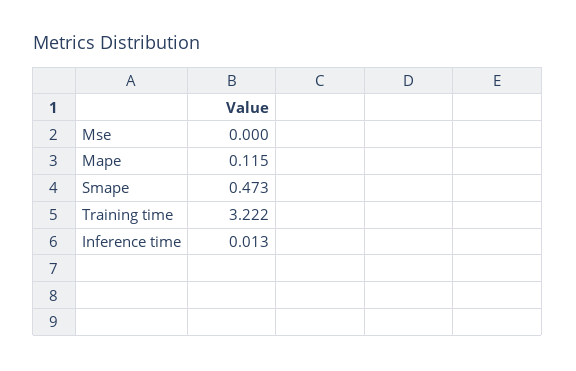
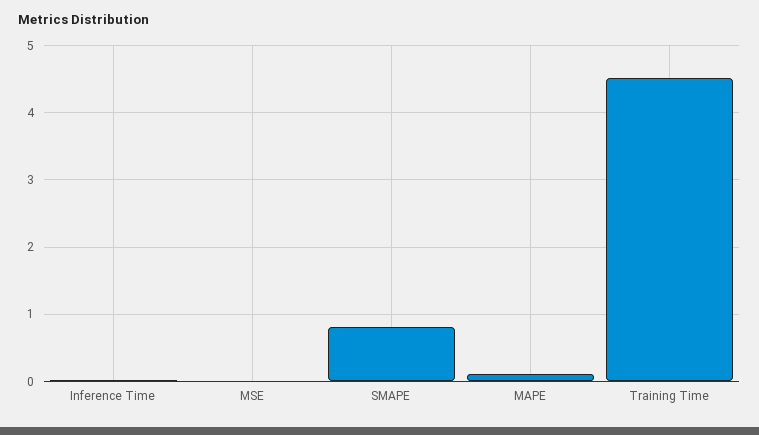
  {
    "Mse": 0,
    "Mape": 0.115,
-   "Smape": 0.473,
+   "Smape": 0.8,
-   "Training time": 3.222,
+   "Training time": 4.5,
    "Inference time": 0.013
  }

